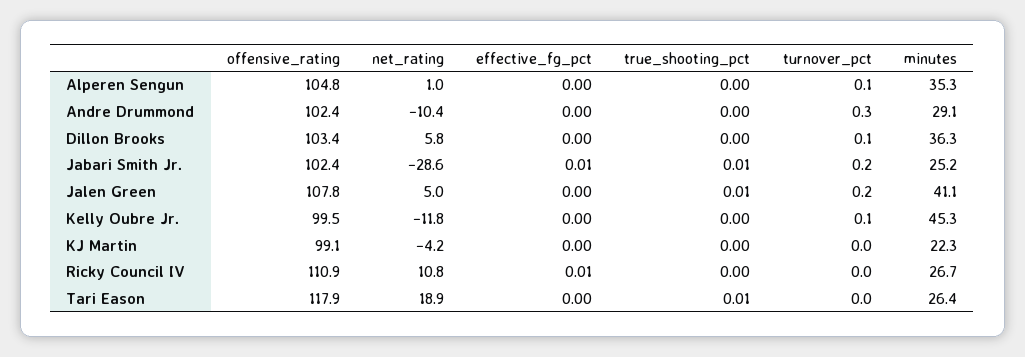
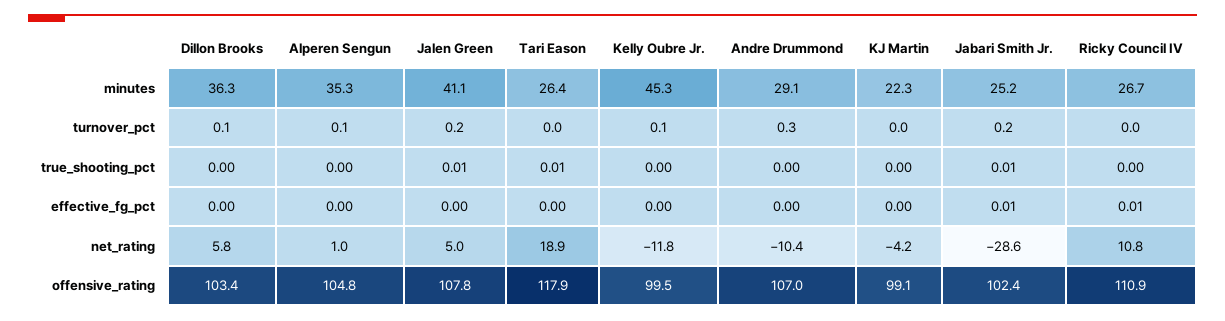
  {
    "offensive_rating": {
      "Alperen Sengun": 104.8,
-     "Andre Drummond": 102.4,
+     "Andre Drummond": 107,
      "Dillon Brooks": 103.4,
      "Jabari Smith Jr.": 102.4,
      "Jalen Green": 107.8,
      "Kelly Oubre Jr.": 99.5,
      "KJ Martin": 99.1,
      "Ricky Council IV": 110.9,
      "Tari Eason": 117.9
    },
    "net_rating": {
      "Alperen Sengun": 1,
      "Andre Drummond": -10.4,
      "Dillon Brooks": 5.8,
      "Jabari Smith Jr.": -28.6,
      "Jalen Green": 5,
      "Kelly Oubre Jr.": -11.8,
      "KJ Martin": -4.2,
      "Ricky Council IV": 10.8,
      "Tari Eason": 18.9
    },
    "effective_fg_pct": {
      "Alperen Sengun": 0,
      "Andre Drummond": 0,
      "Dillon Brooks": 0,
      "Jabari Smith Jr.": 0.01,
      "Jalen Green": 0,
      "Kelly Oubre Jr.": 0,
      "KJ Martin": 0,
      "Ricky Council IV": 0.01,
      "Tari Eason": 0
    },
    "true_shooting_pct": {
      "Alperen Sengun": 0,
      "Andre Drummond": 0,
      "Dillon Brooks": 0,
      "Jabari Smith Jr.": 0.01,
      "Jalen Green": 0.01,
      "Kelly Oubre Jr.": 0,
      "KJ Martin": 0,
      "Ricky Council IV": 0,
      "Tari Eason": 0.01
    },
    "turnover_pct": {
      "Alperen Sengun": 0.1,
      "Andre Drummond": 0.3,
      "Dillon Brooks": 0.1,
      "Jabari Smith Jr.": 0.2,
      "Jalen Green": 0.2,
      "Kelly Oubre Jr.": 0.1,
      "KJ Martin": 0,
      "Ricky Council IV": 0,
      "Tari Eason": 0
    },
    "minutes": {
      "Alperen Sengun": 35.3,
      "Andre Drummond": 29.1,
      "Dillon Brooks": 36.3,
      "Jabari Smith Jr.": 25.2,
      "Jalen Green": 41.1,
      "Kelly Oubre Jr.": 45.3,
      "KJ Martin": 22.3,
      "Ricky Council IV": 26.7,
      "Tari Eason": 26.4
    }
  }

